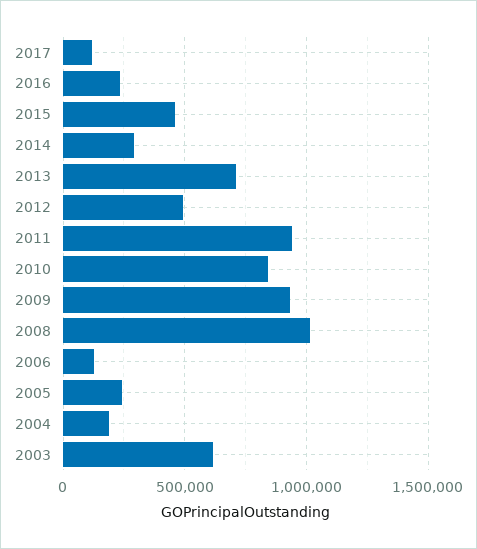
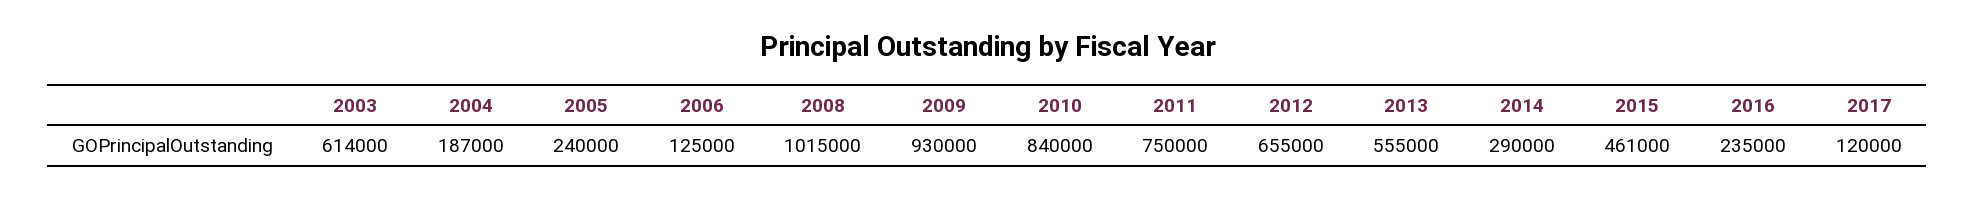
  {
    "2017": 120000,
    "2016": 235000,
    "2015": 461000,
    "2014": 290000,
-   "2013": 700000,
+   "2013": 555000,
-   "2012": 500000,
+   "2012": 655000,
-   "2011": 950000,
+   "2011": 750000,
    "2010": 840000,
    "2009": 930000,
    "2008": 1015000,
    "2006": 125000,
    "2005": 240000,
    "2004": 187000,
    "2003": 614000
  }

